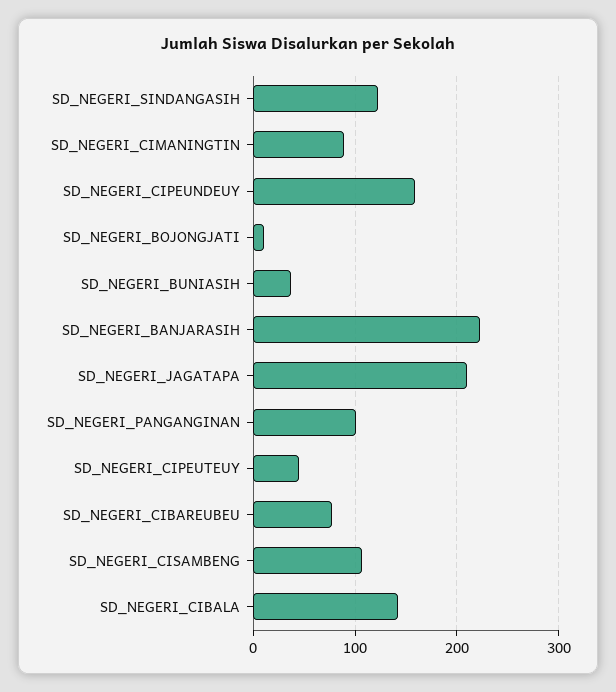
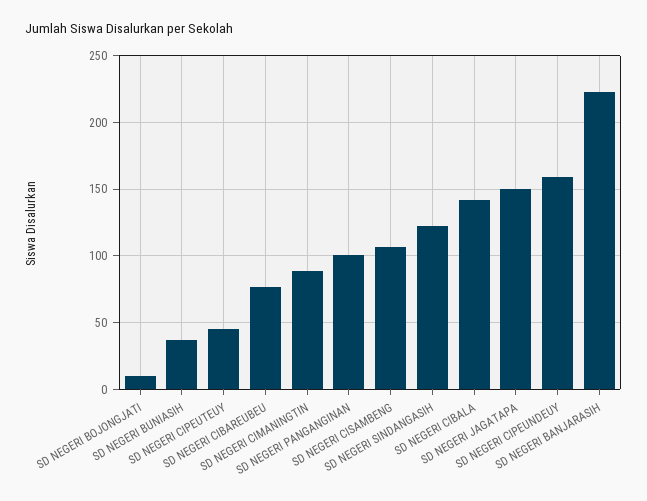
  {
    "SD_NEGERI_SINDANGASIH": 120,
    "SD_NEGERI_CIMANINGTIN": 90,
    "SD_NEGERI_CIPEUNDEUY": 160,
    "SD_NEGERI_BOJONGJATI": 10,
    "SD_NEGERI_BUNIASIH": 35,
    "SD_NEGERI_BANJARASIH": 225,
-   "SD_NEGERI_JAGATAPA": 210,
+   "SD_NEGERI_JAGATAPA": 150,
    "SD_NEGERI_PANGANGINAN": 100,
    "SD_NEGERI_CIPEUTEUY": 45,
    "SD_NEGERI_CIBAREUBEU": 75,
    "SD_NEGERI_CISAMBENG": 105,
    "SD_NEGERI_CIBALA": 140
  }

